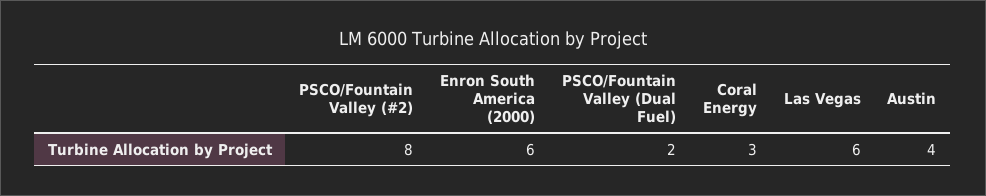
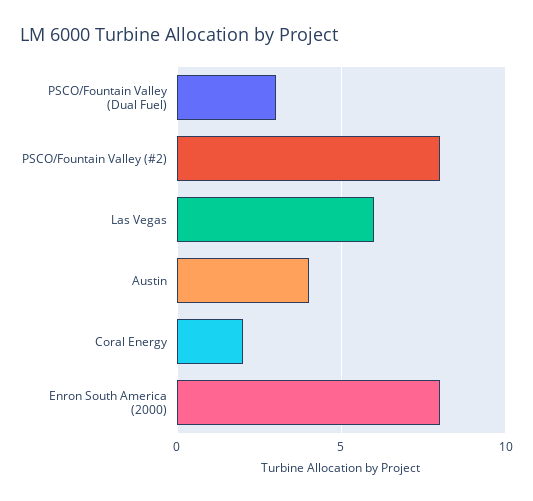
  {
    "PSCO/Fountain Valley (#2)": 8,
-   "Enron South America (2000)": 6,
+   "Enron South America (2000)": 8,
-   "PSCO/Fountain Valley (Dual Fuel)": 2,
+   "PSCO/Fountain Valley (Dual Fuel)": 3,
-   "Coral Energy": 3,
+   "Coral Energy": 2,
    "Las Vegas": 6,
    "Austin": 4
  }

